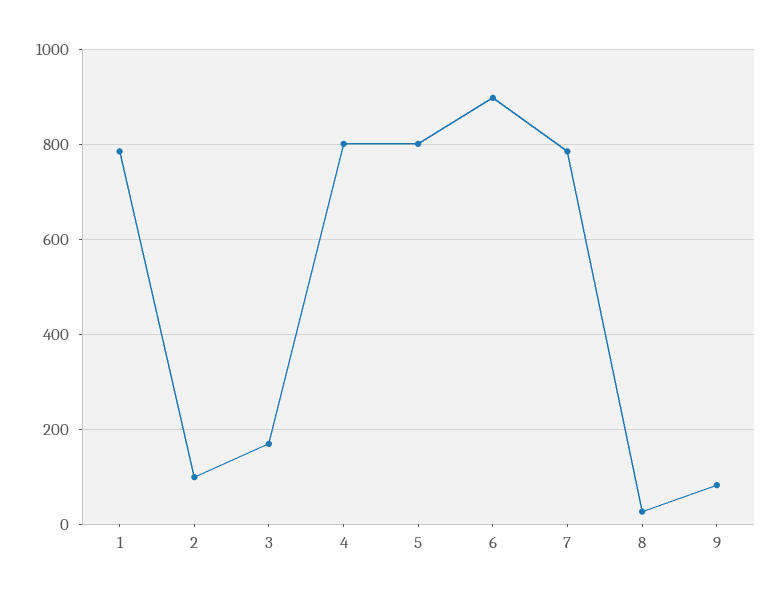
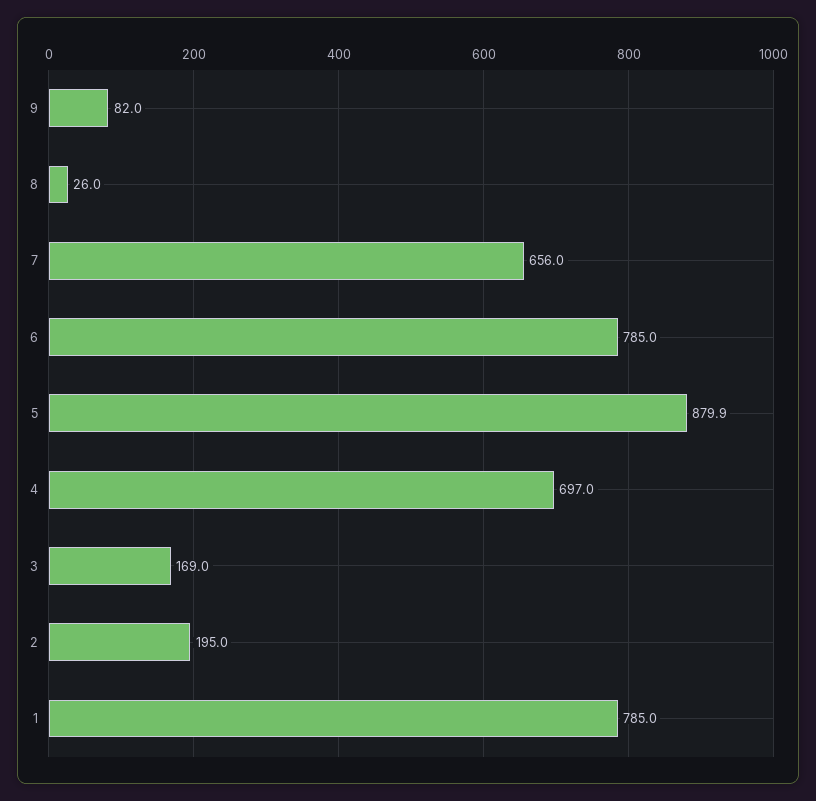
  {
    "1": 785,
-   "2": 100,
+   "2": 195,
    "3": 169,
-   "4": 800,
+   "4": 697,
-   "5": 800,
+   "5": 879.9,
-   "6": 900,
+   "6": 785,
-   "7": 780,
+   "7": 656,
    "8": 26,
    "9": 82
  }

